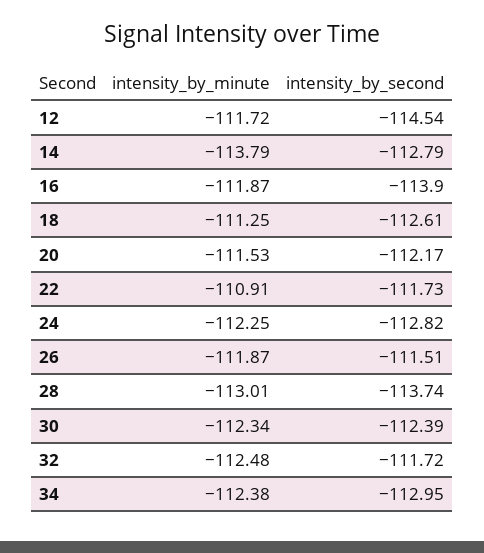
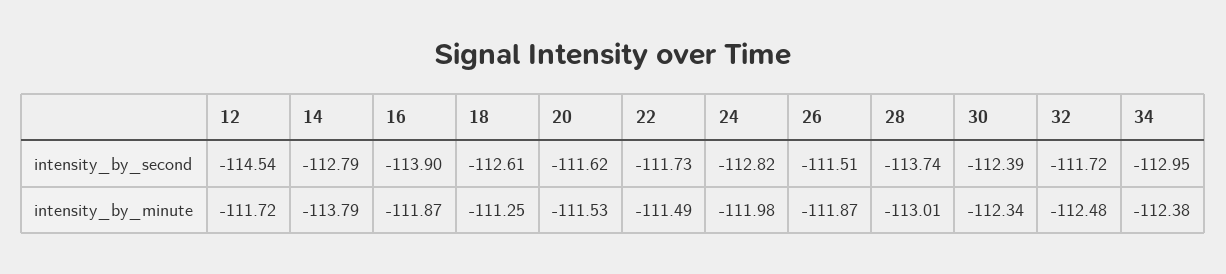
  {
    "intensity_by_minute": {
      "12": -111.72,
      "14": -113.79,
      "16": -111.87,
      "18": -111.25,
      "20": -111.53,
-     "22": -110.91,
+     "22": -111.49,
-     "24": -112.25,
+     "24": -111.98,
      "26": -111.87,
      "28": -113.01,
      "30": -112.34,
      "32": -112.48,
      "34": -112.38
    },
    "intensity_by_second": {
      "12": -114.54,
      "14": -112.79,
      "16": -113.9,
      "18": -112.61,
-     "20": -112.17,
+     "20": -111.62,
      "22": -111.73,
      "24": -112.82,
      "26": -111.51,
      "28": -113.74,
      "30": -112.39,
      "32": -111.72,
      "34": -112.95
    }
  }

